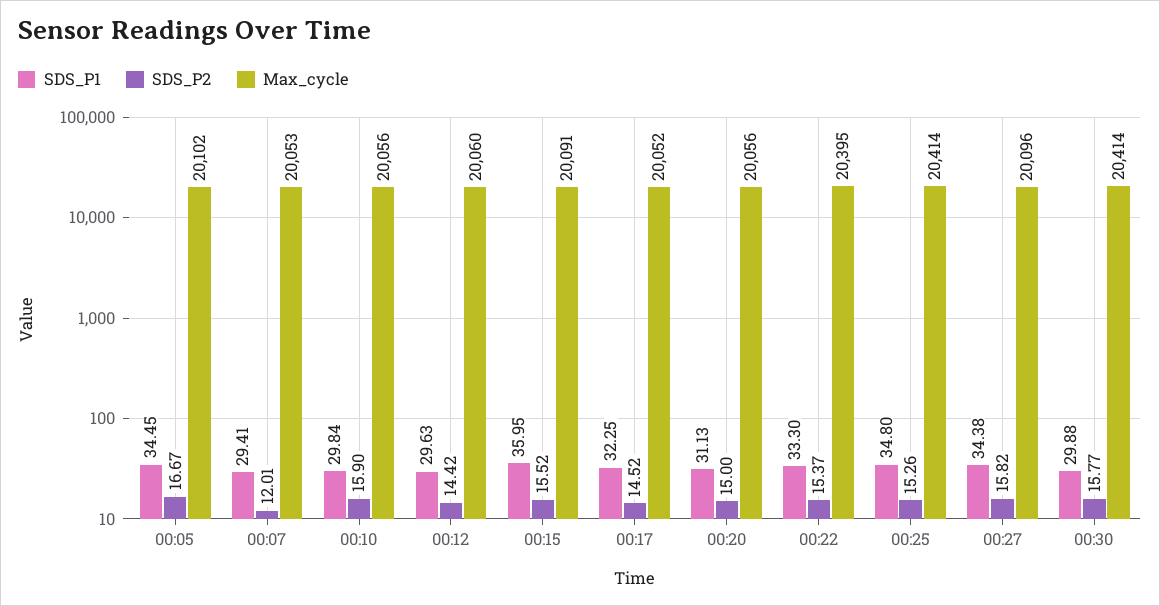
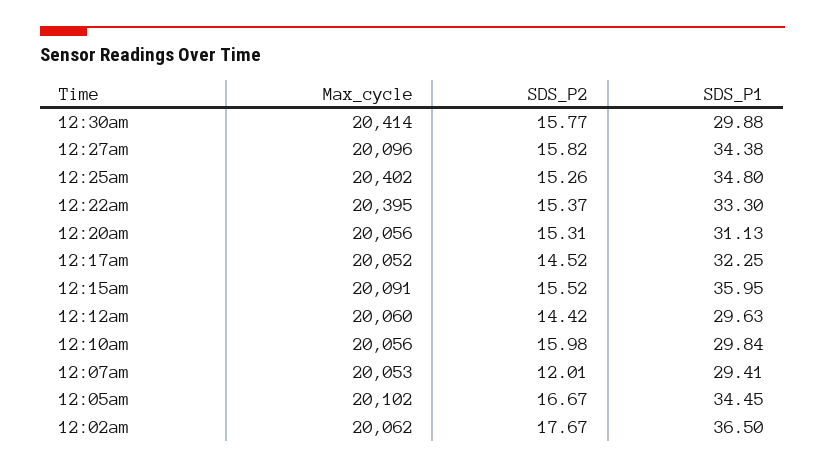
  {
    "SDS_P1": {
      "00:05": 34.45,
      "00:07": 29.41,
      "00:10": 29.84,
      "00:12": 29.63,
      "00:15": 35.95,
      "00:17": 32.25,
      "00:20": 31.13,
      "00:22": 33.3,
      "00:25": 34.8,
      "00:27": 34.38,
-     "00:30": 29.88
+     "00:30": 29.88,
+     "12:02am": 36.5
    },
    "SDS_P2": {
      "00:05": 16.67,
      "00:07": 12.01,
-     "00:10": 15.9,
+     "00:10": 15.98,
      "00:12": 14.42,
      "00:15": 15.52,
      "00:17": 14.52,
-     "00:20": 15,
+     "00:20": 15.31,
      "00:22": 15.37,
      "00:25": 15.26,
      "00:27": 15.82,
-     "00:30": 15.77
+     "00:30": 15.77,
+     "12:02am": 17.67
    },
    "Max_cycle": {
      "00:05": 20102,
      "00:07": 20053,
      "00:10": 20056,
      "00:12": 20060,
      "00:15": 20091,
      "00:17": 20052,
      "00:20": 20056,
      "00:22": 20395,
-     "00:25": 20414,
+     "00:25": 20402,
      "00:27": 20096,
-     "00:30": 20414
+     "00:30": 20414,
+     "12:02am": 20062
    }
  }

